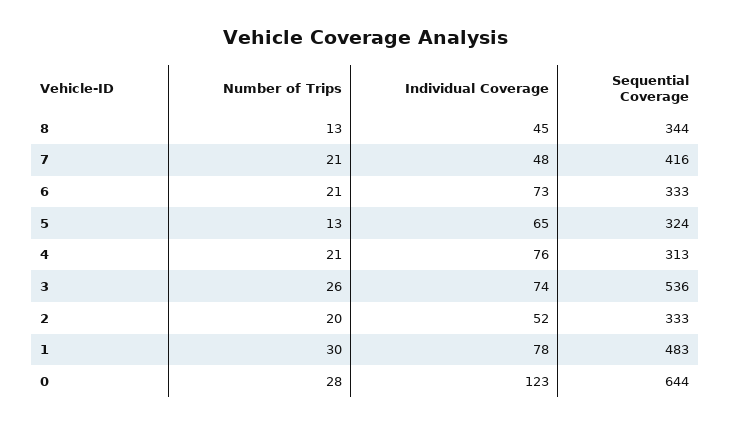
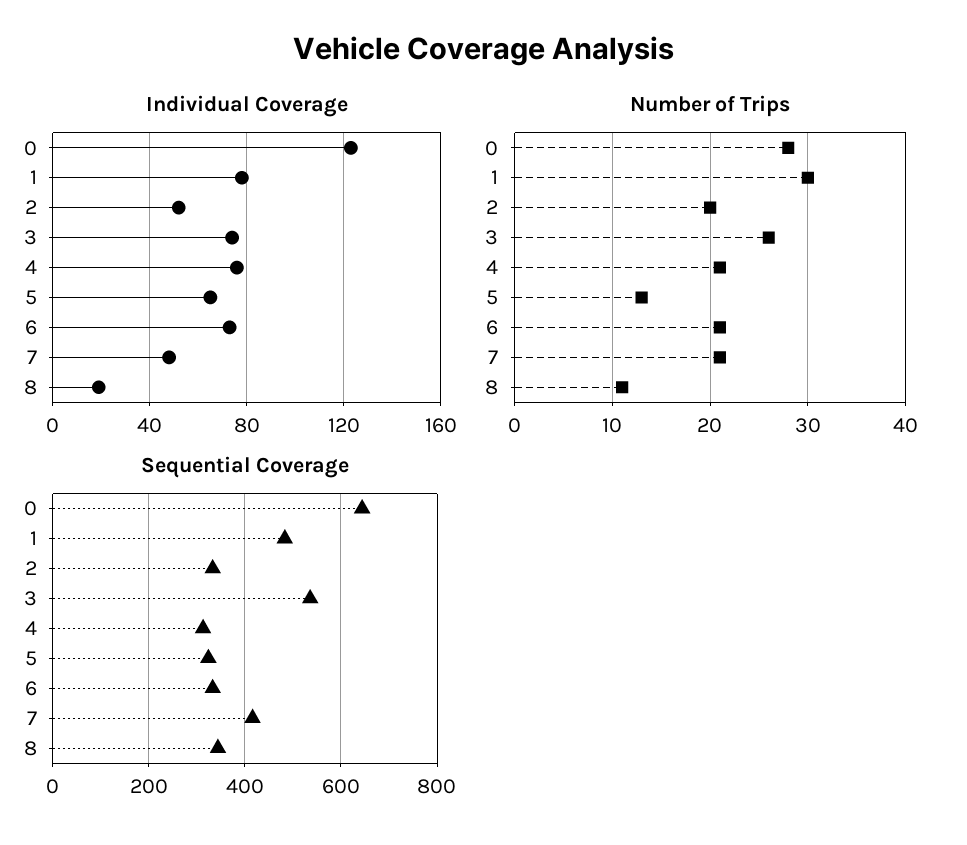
  {
    "Number of Trips": {
-     "8": 13,
+     "8": 11,
      "7": 21,
      "6": 21,
      "5": 13,
      "4": 21,
      "3": 26,
      "2": 20,
      "1": 30,
      "0": 28
    },
    "Individual Coverage": {
-     "8": 45,
+     "8": 20,
      "7": 48,
      "6": 73,
      "5": 65,
      "4": 76,
      "3": 74,
      "2": 52,
      "1": 78,
      "0": 123
    },
    "Sequential Coverage": {
      "8": 344,
      "7": 416,
      "6": 333,
      "5": 324,
      "4": 313,
      "3": 536,
      "2": 333,
      "1": 483,
      "0": 644
    }
  }

